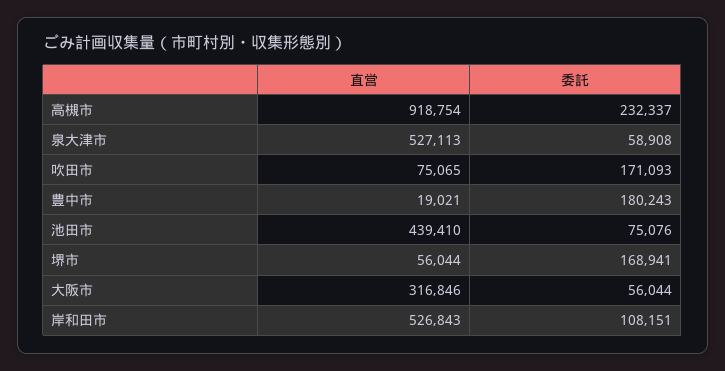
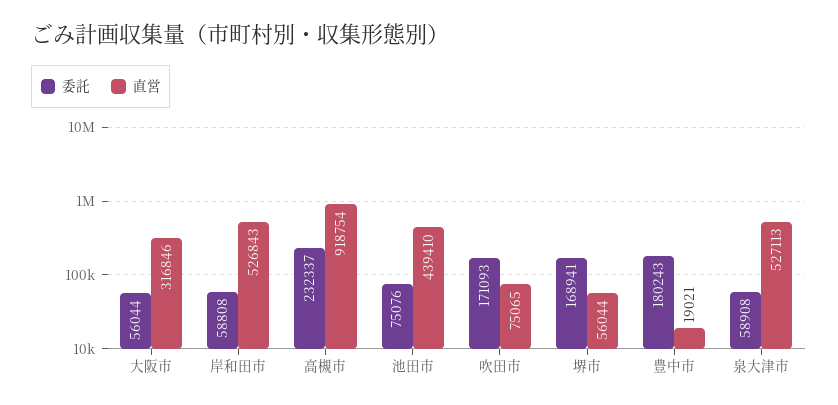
  {
    "直営": {
      "高槻市": 918754,
      "泉大津市": 527113,
      "吹田市": 75065,
      "豊中市": 19021,
      "池田市": 439410,
      "堺市": 56044,
      "大阪市": 316846,
      "岸和田市": 526843
    },
    "委託": {
      "高槻市": 232337,
      "泉大津市": 58908,
      "吹田市": 171093,
      "豊中市": 180243,
      "池田市": 75076,
      "堺市": 168941,
      "大阪市": 56044,
-     "岸和田市": 108151
+     "岸和田市": 58808
    }
  }

